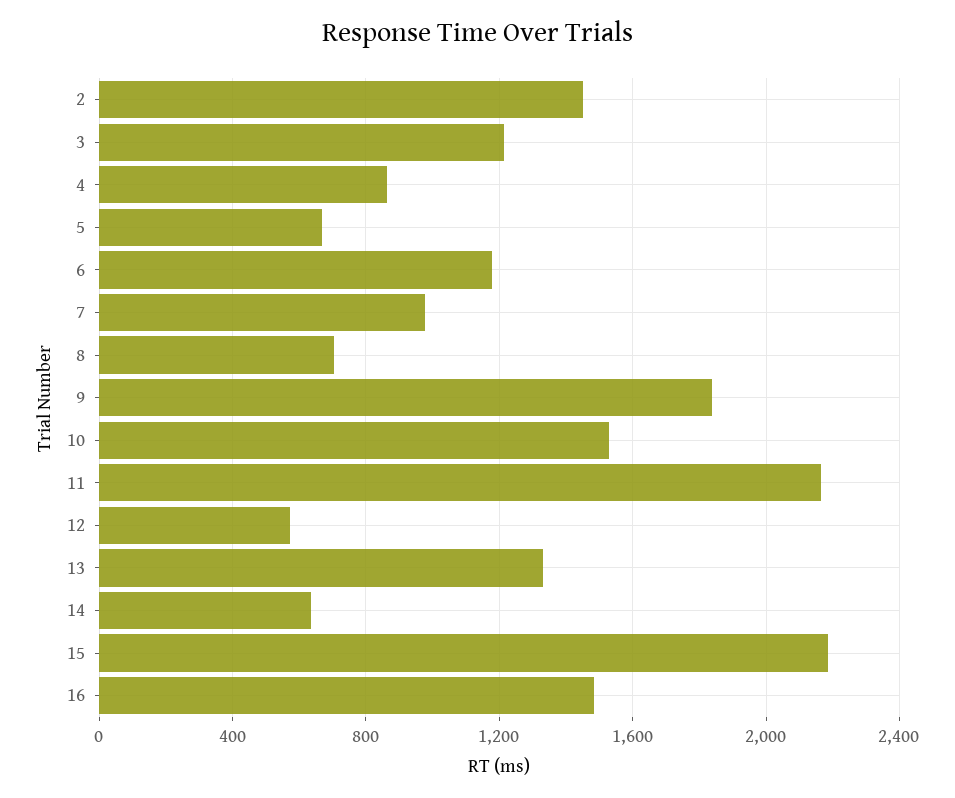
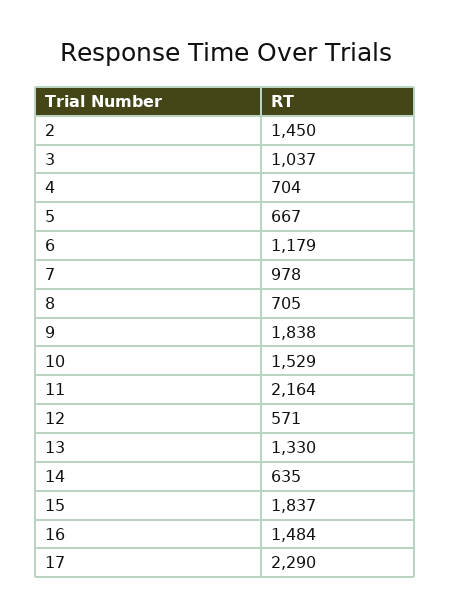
  {
    "2": 1450,
-   "3": 1200,
+   "3": 1037,
-   "4": 850,
+   "4": 704,
    "5": 667,
    "6": 1179,
    "7": 978,
    "8": 705,
    "9": 1838,
    "10": 1529,
    "11": 2164,
    "12": 571,
    "13": 1330,
    "14": 635,
-   "15": 2200,
+   "15": 1837,
-   "16": 1484
+   "16": 1484,
+   "17": 2290
  }

